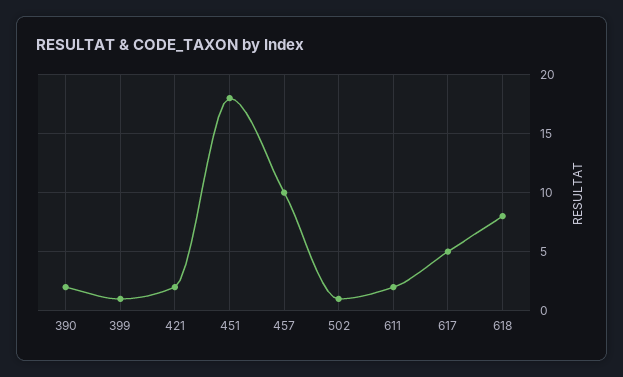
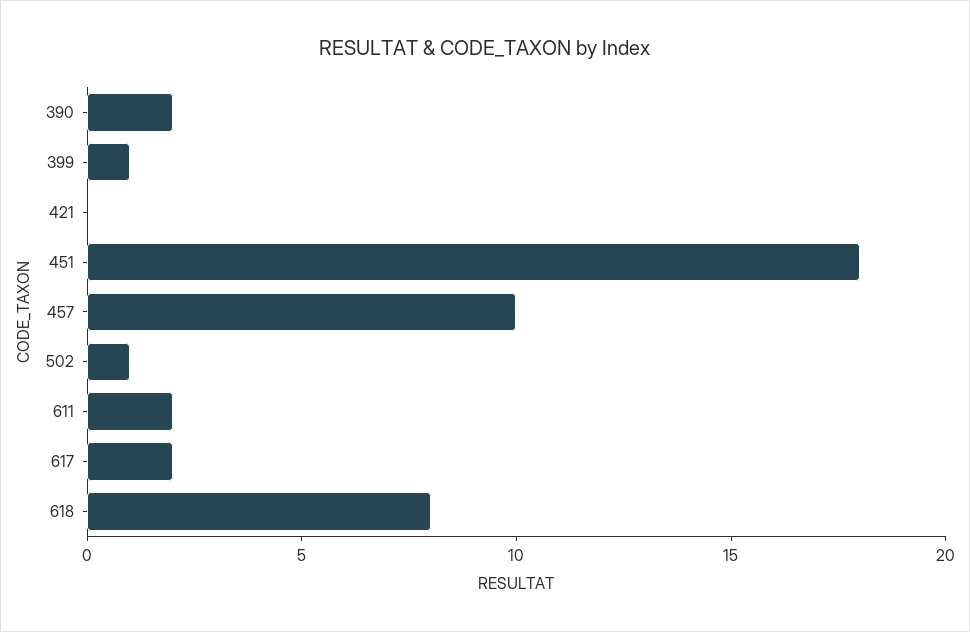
  {
    "390": 2,
    "399": 1,
-   "421": 2,
+   "421": 0,
    "451": 18,
    "457": 10,
    "502": 1,
    "611": 2,
-   "617": 5,
+   "617": 2,
    "618": 8
  }

